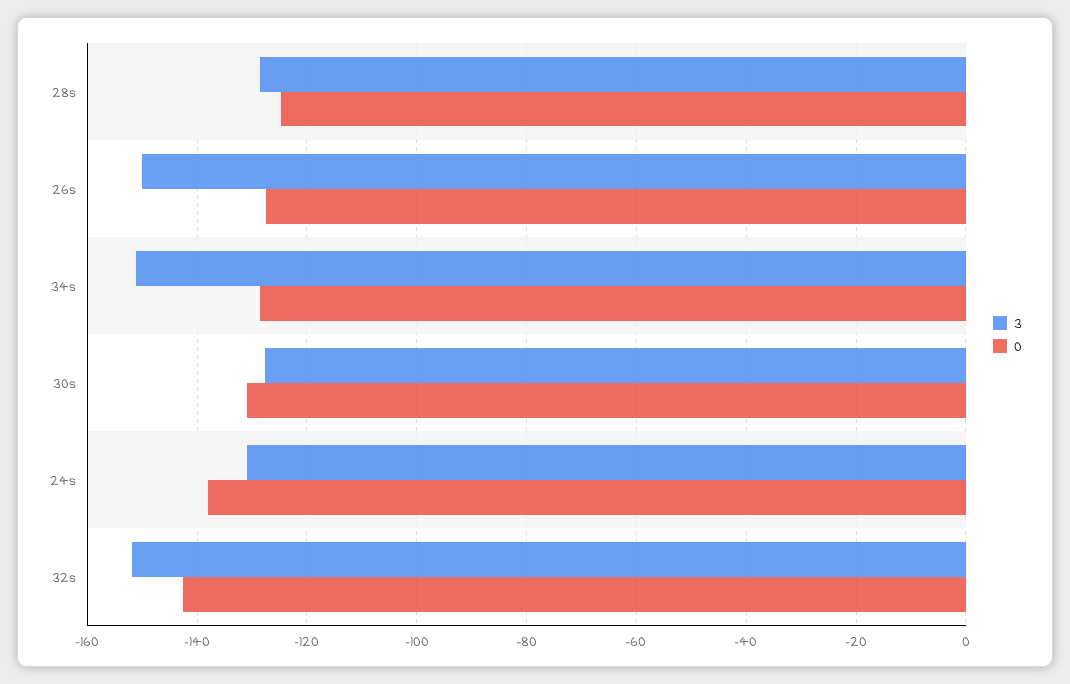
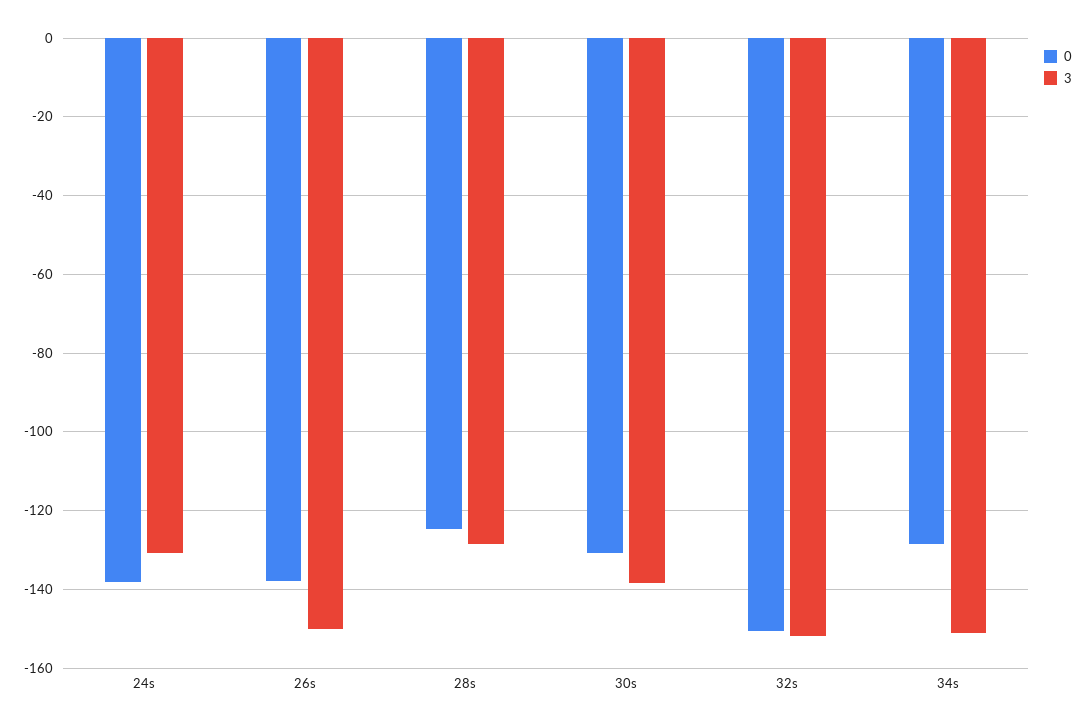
  {
    "3": {
      "28s": -128,
      "26s": -150,
      "34s": -152,
-     "30s": -128,
+     "30s": -138,
      "24s": -130,
      "32s": -152
    },
    "0": {
      "28s": -124,
-     "26s": -128,
+     "26s": -138,
      "34s": -128,
      "30s": -130,
      "24s": -138,
-     "32s": -142
+     "32s": -150
    }
  }

